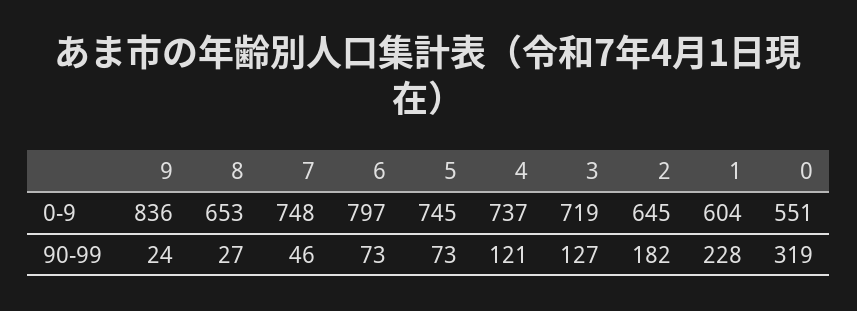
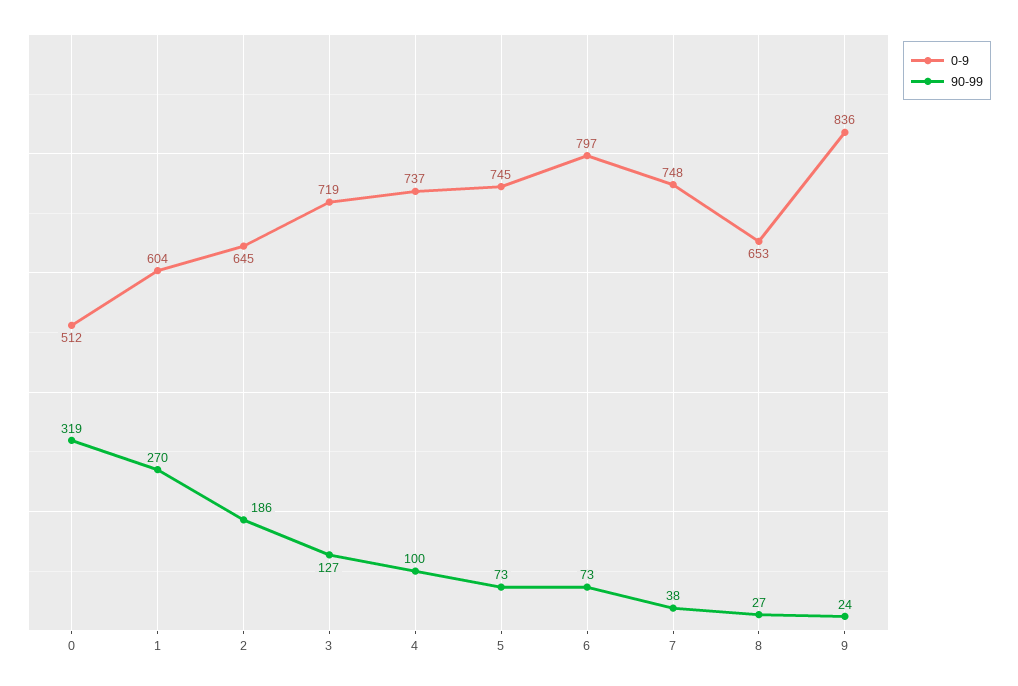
  {
    "0-9": {
      "9": 836,
      "8": 653,
      "7": 748,
      "6": 797,
      "5": 745,
      "4": 737,
      "3": 719,
      "2": 645,
      "1": 604,
-     "0": 551
+     "0": 512
    },
    "90-99": {
      "9": 24,
      "8": 27,
-     "7": 46,
+     "7": 38,
      "6": 73,
      "5": 73,
-     "4": 121,
+     "4": 100,
      "3": 127,
-     "2": 182,
+     "2": 186,
-     "1": 228,
+     "1": 270,
      "0": 319
    }
  }

